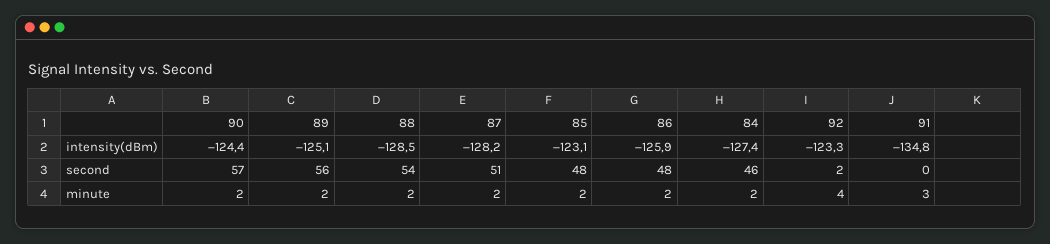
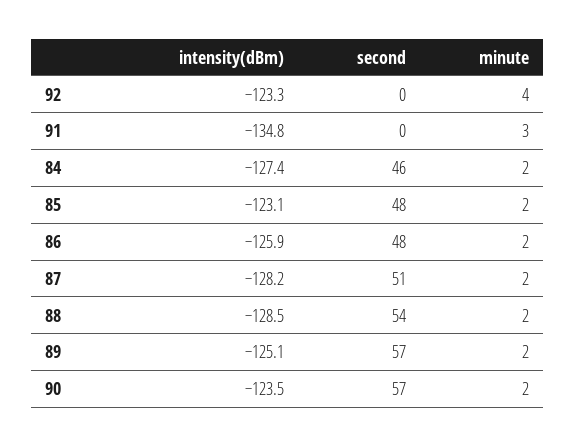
  {
    "90": {
-     "intensity(dBm)": -124.4,
+     "intensity(dBm)": -123.5,
      "second": 57,
      "minute": 2
    },
    "89": {
      "intensity(dBm)": -125.1,
-     "second": 56,
+     "second": 57,
      "minute": 2
    },
    "88": {
      "intensity(dBm)": -128.5,
      "second": 54,
      "minute": 2
    },
    "87": {
      "intensity(dBm)": -128.2,
      "second": 51,
      "minute": 2
    },
    "85": {
      "intensity(dBm)": -123.1,
      "second": 48,
      "minute": 2
    },
    "86": {
      "intensity(dBm)": -125.9,
      "second": 48,
      "minute": 2
    },
    "84": {
      "intensity(dBm)": -127.4,
      "second": 46,
      "minute": 2
    },
    "92": {
      "intensity(dBm)": -123.3,
-     "second": 2,
+     "second": 0,
      "minute": 4
    },
    "91": {
      "intensity(dBm)": -134.8,
      "second": 0,
      "minute": 3
    }
  }

